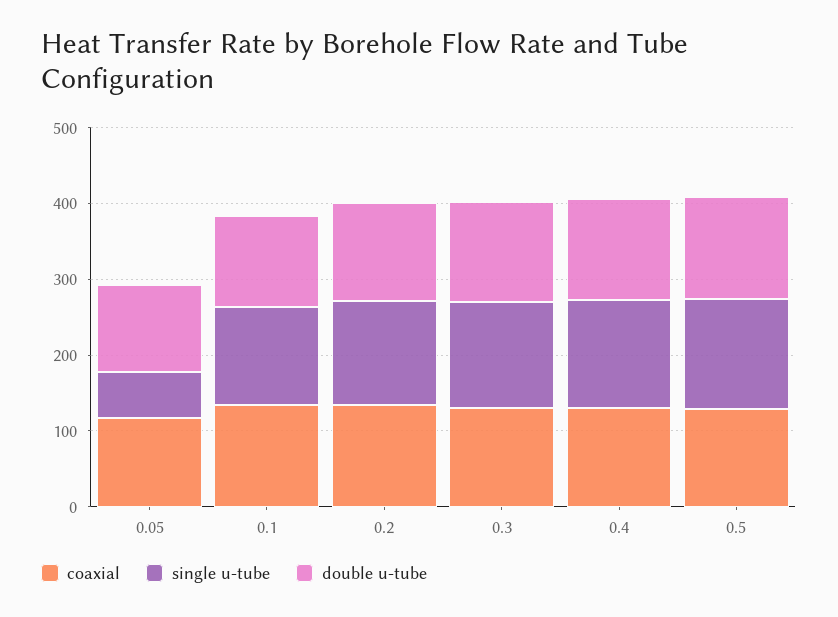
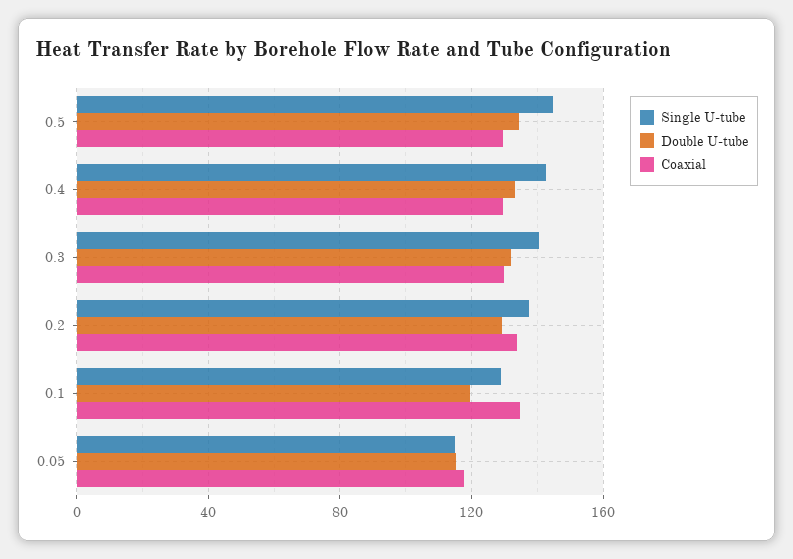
  {
    "coaxial": {
      "0.05": 120,
      "0.1": 135,
      "0.2": 135,
      "0.3": 130,
      "0.4": 130,
      "0.5": 130
    },
    "single u-tube": {
-     "0.05": 60,
+     "0.05": 115,
      "0.1": 130,
      "0.2": 135,
      "0.3": 140,
      "0.4": 145,
      "0.5": 145
    },
    "double u-tube": {
      "0.05": 115,
      "0.1": 120,
      "0.2": 130,
      "0.3": 130,
      "0.4": 135,
      "0.5": 135
    }
  }

